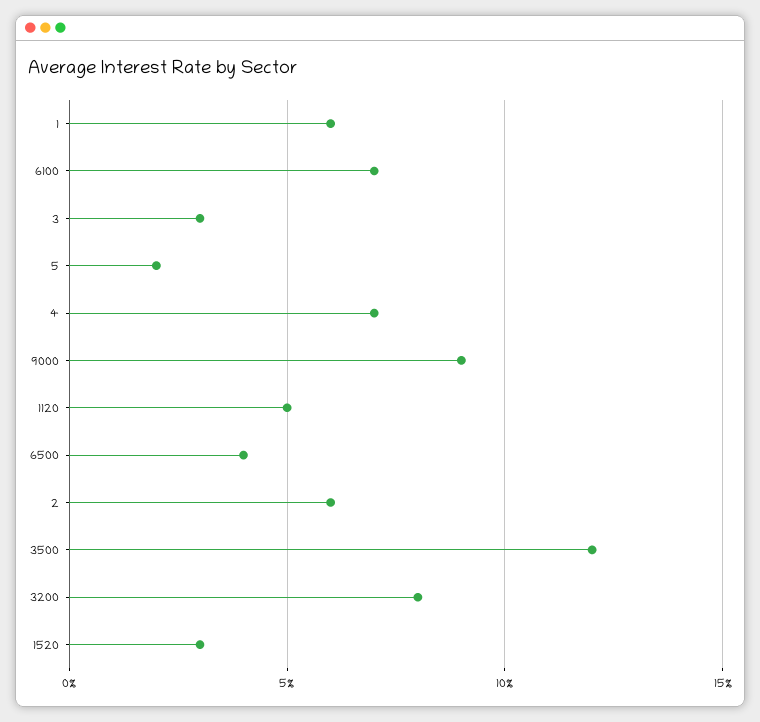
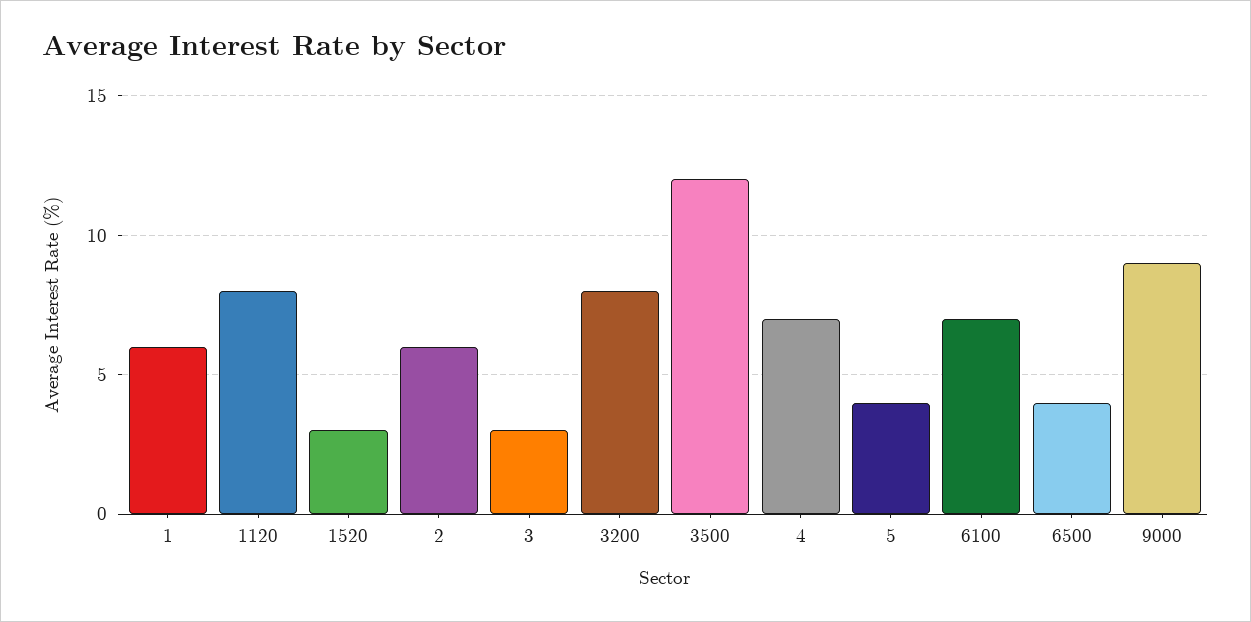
  {
    "1": 6,
    "6100": 7,
    "3": 3,
-   "5": 2,
+   "5": 4,
    "4": 7,
    "9000": 9,
-   "1120": 5,
+   "1120": 8,
    "6500": 4,
    "2": 6,
    "3500": 12,
    "3200": 8,
    "1520": 3
  }

